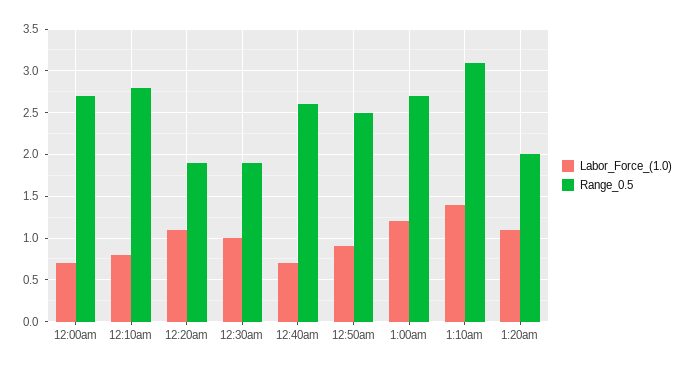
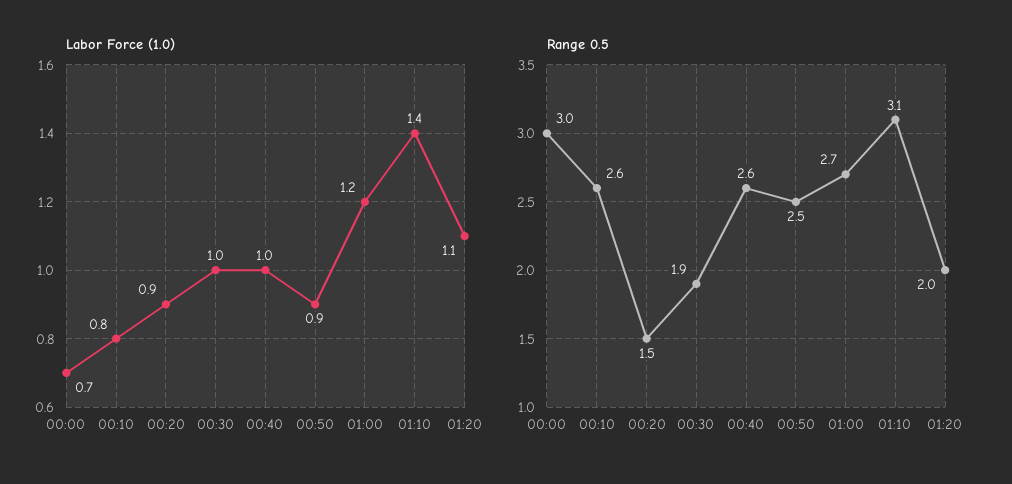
  {
    "Labor_Force_(1.0)": {
      "12:00am": 0.7,
      "12:10am": 0.8,
-     "12:20am": 1.1,
+     "12:20am": 0.9,
      "12:30am": 1,
-     "12:40am": 0.7,
+     "12:40am": 1,
      "12:50am": 0.9,
      "1:00am": 1.2,
      "1:10am": 1.4,
      "1:20am": 1.1
    },
    "Range_0.5": {
-     "12:00am": 2.7,
+     "12:00am": 3,
-     "12:10am": 2.8,
+     "12:10am": 2.6,
-     "12:20am": 1.9,
+     "12:20am": 1.5,
      "12:30am": 1.9,
      "12:40am": 2.6,
      "12:50am": 2.5,
      "1:00am": 2.7,
      "1:10am": 3.1,
      "1:20am": 2
    }
  }

